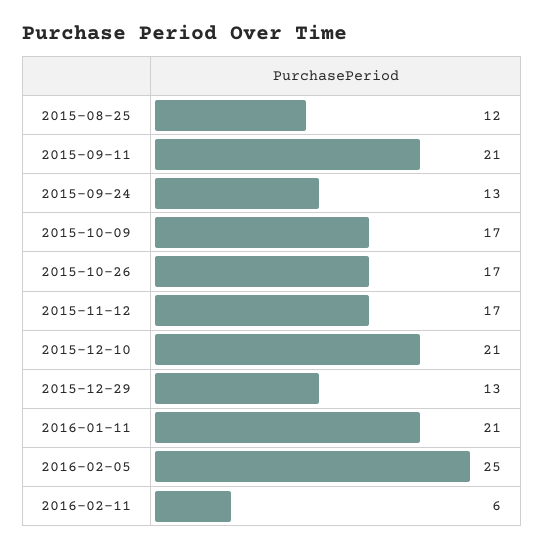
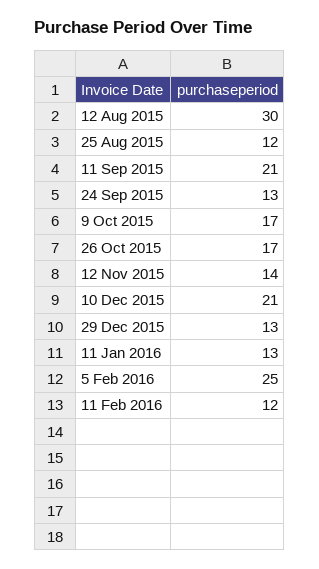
  {
    "2015-08-25": 12,
    "2015-09-11": 21,
    "2015-09-24": 13,
    "2015-10-09": 17,
    "2015-10-26": 17,
-   "2015-11-12": 17,
+   "2015-11-12": 14,
    "2015-12-10": 21,
    "2015-12-29": 13,
-   "2016-01-11": 21,
+   "2016-01-11": 13,
    "2016-02-05": 25,
-   "2016-02-11": 6
+   "2016-02-11": 12,
+   "12 Aug 2015": 30
  }

